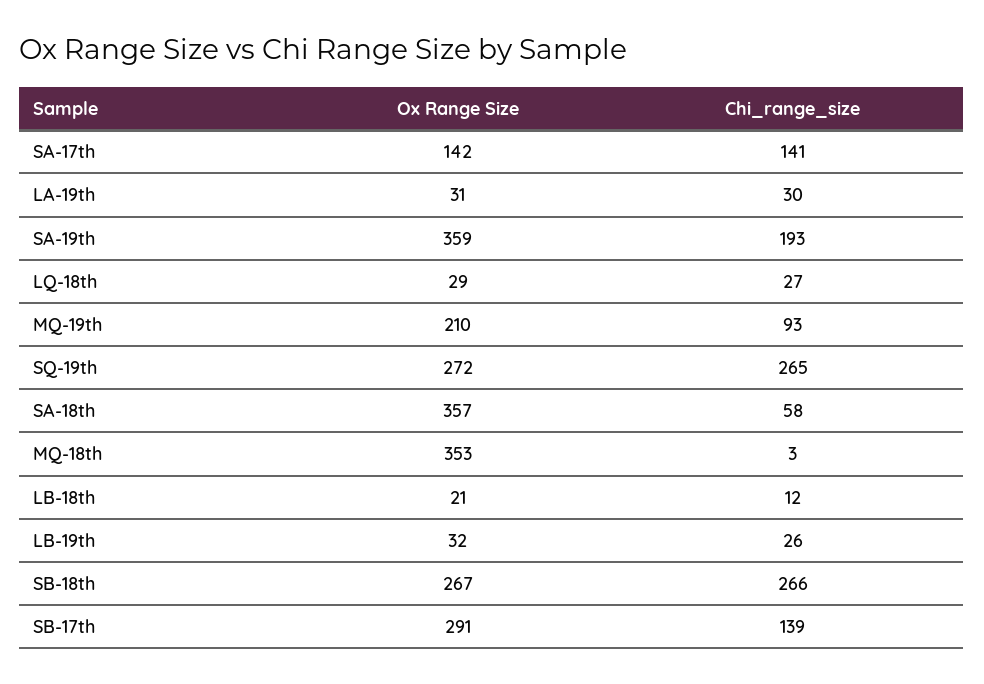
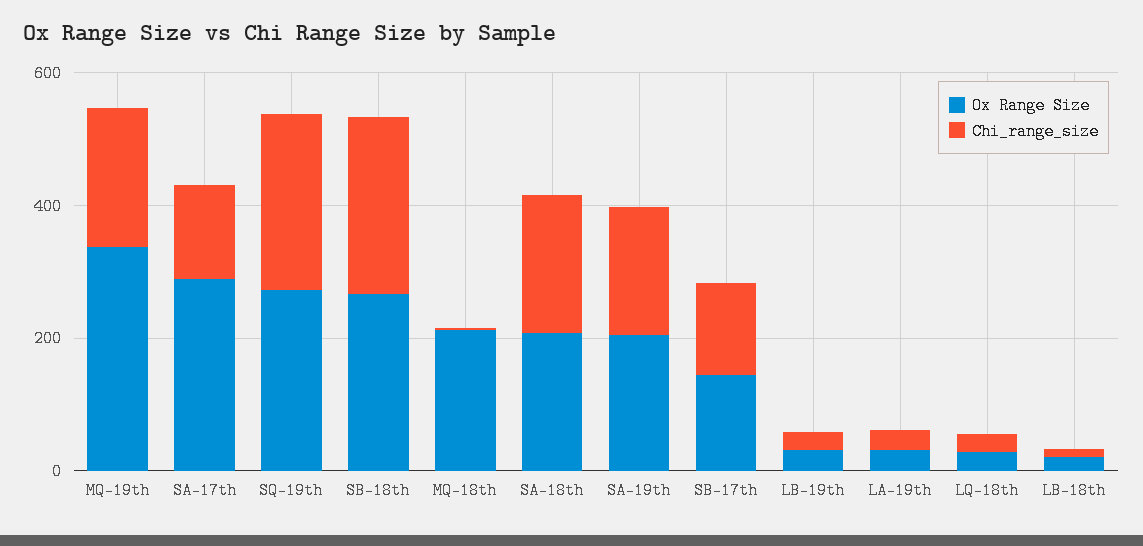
  {
    "Ox Range Size": {
-     "SA-17th": 142,
+     "SA-17th": 300,
      "LA-19th": 31,
-     "SA-19th": 359,
+     "SA-19th": 200,
      "LQ-18th": 29,
-     "MQ-19th": 210,
+     "MQ-19th": 350,
      "SQ-19th": 272,
-     "SA-18th": 357,
+     "SA-18th": 200,
-     "MQ-18th": 353,
+     "MQ-18th": 200,
      "LB-18th": 21,
      "LB-19th": 32,
      "SB-18th": 267,
-     "SB-17th": 291
+     "SB-17th": 150
    },
    "Chi_range_size": {
      "SA-17th": 141,
      "LA-19th": 30,
      "SA-19th": 193,
      "LQ-18th": 27,
-     "MQ-19th": 93,
+     "MQ-19th": 200,
      "SQ-19th": 265,
-     "SA-18th": 58,
+     "SA-18th": 200,
      "MQ-18th": 3,
      "LB-18th": 12,
      "LB-19th": 26,
      "SB-18th": 266,
      "SB-17th": 139
    }
  }

